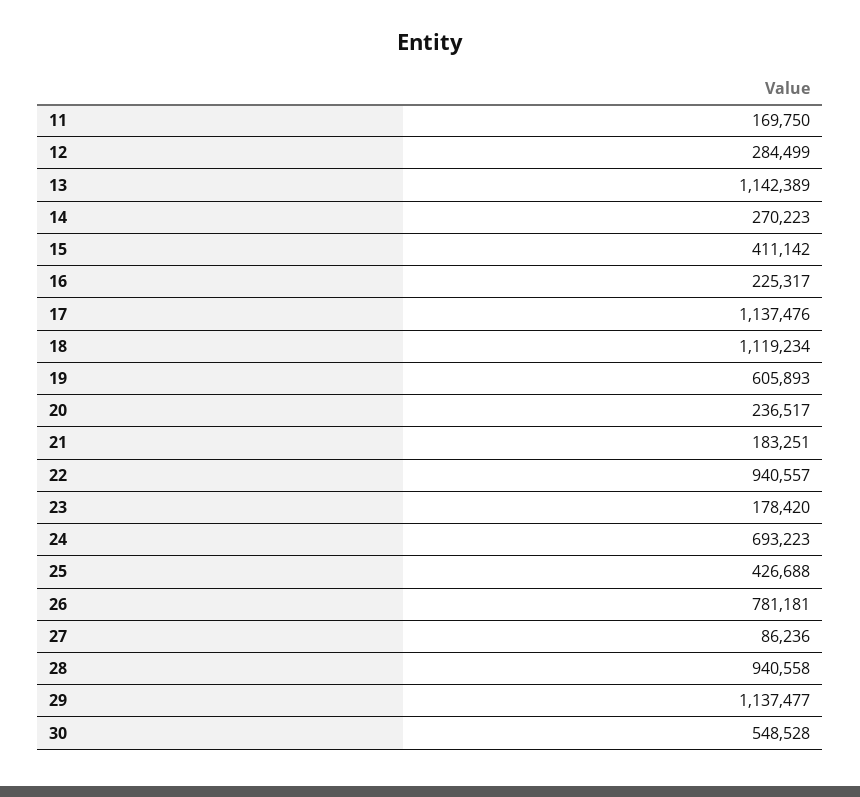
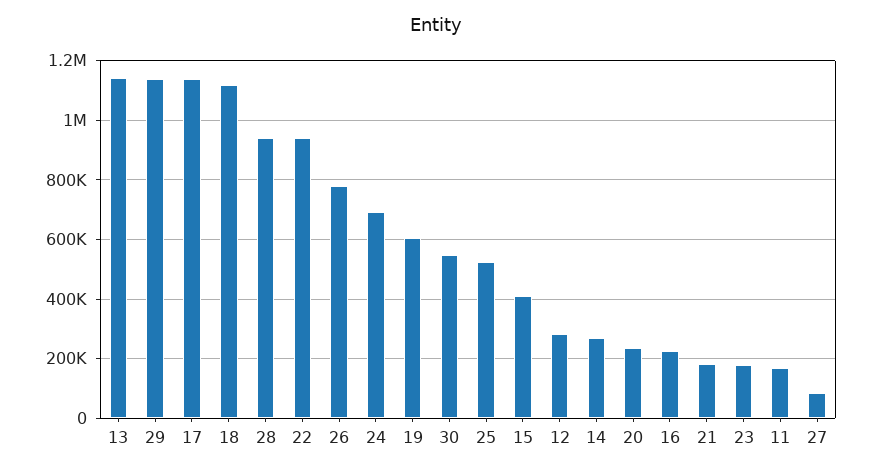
  {
    "11": 169750,
    "12": 284499,
    "13": 1142389,
    "14": 270223,
    "15": 411142,
    "16": 225317,
    "17": 1137476,
    "18": 1119234,
    "19": 605893,
    "20": 236517,
    "21": 183251,
    "22": 940557,
    "23": 178420,
    "24": 693223,
-   "25": 426688,
+   "25": 525000,
    "26": 781181,
    "27": 86236,
    "28": 940558,
    "29": 1137477,
    "30": 548528
  }

